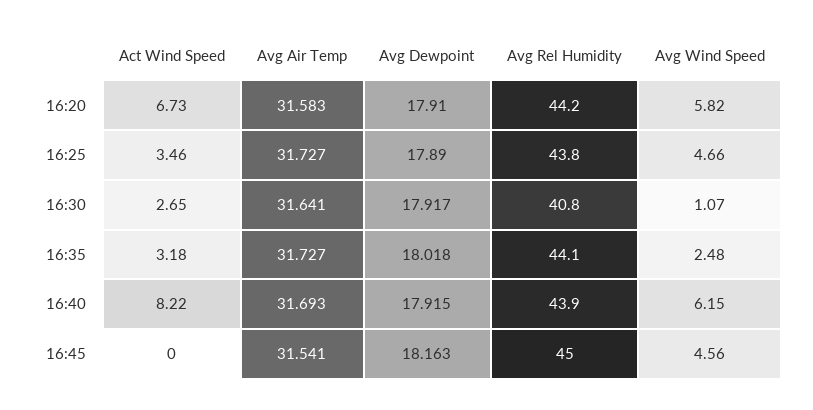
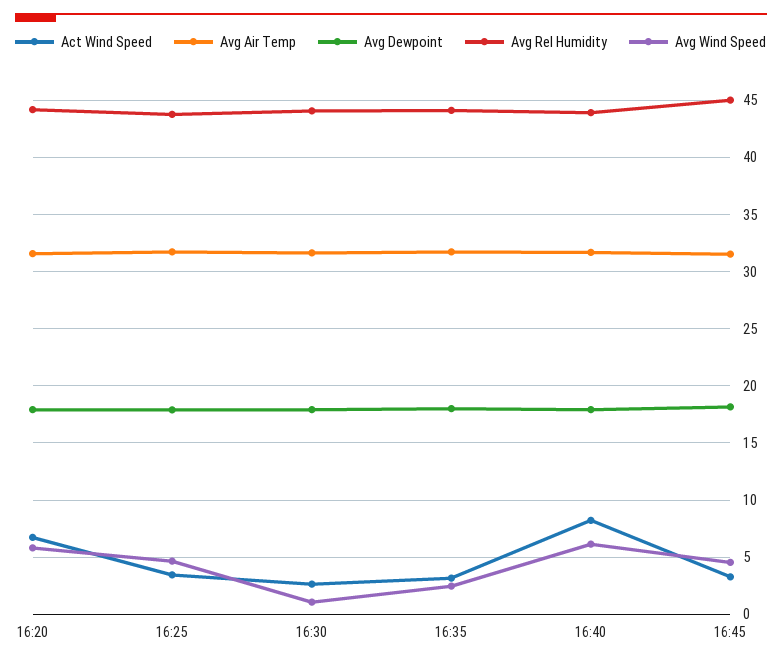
  {
    "Act Wind Speed": {
      "16:20": 6.73,
      "16:25": 3.46,
      "16:30": 2.65,
      "16:35": 3.18,
      "16:40": 8.22,
-     "16:45": 0
+     "16:45": 3
    },
    "Avg Air Temp": {
      "16:20": 31.583,
      "16:25": 31.727,
      "16:30": 31.641,
      "16:35": 31.727,
      "16:40": 31.693,
      "16:45": 31.541
    },
    "Avg Dewpoint": {
      "16:20": 17.91,
      "16:25": 17.89,
      "16:30": 17.917,
      "16:35": 18.018,
      "16:40": 17.915,
      "16:45": 18.163
    },
    "Avg Rel Humidity": {
      "16:20": 44.2,
      "16:25": 43.8,
-     "16:30": 40.8,
+     "16:30": 44,
      "16:35": 44.1,
      "16:40": 43.9,
      "16:45": 45
    },
    "Avg Wind Speed": {
      "16:20": 5.82,
      "16:25": 4.66,
      "16:30": 1.07,
      "16:35": 2.48,
      "16:40": 6.15,
      "16:45": 4.56
    }
  }

